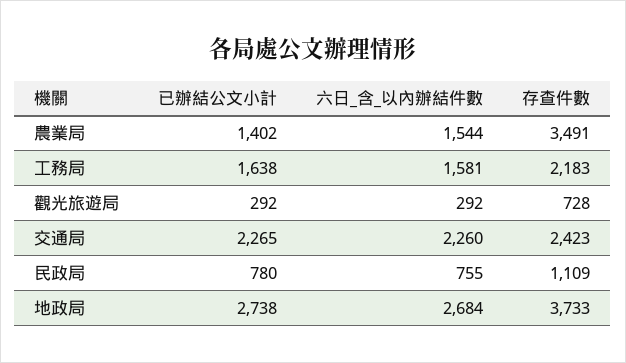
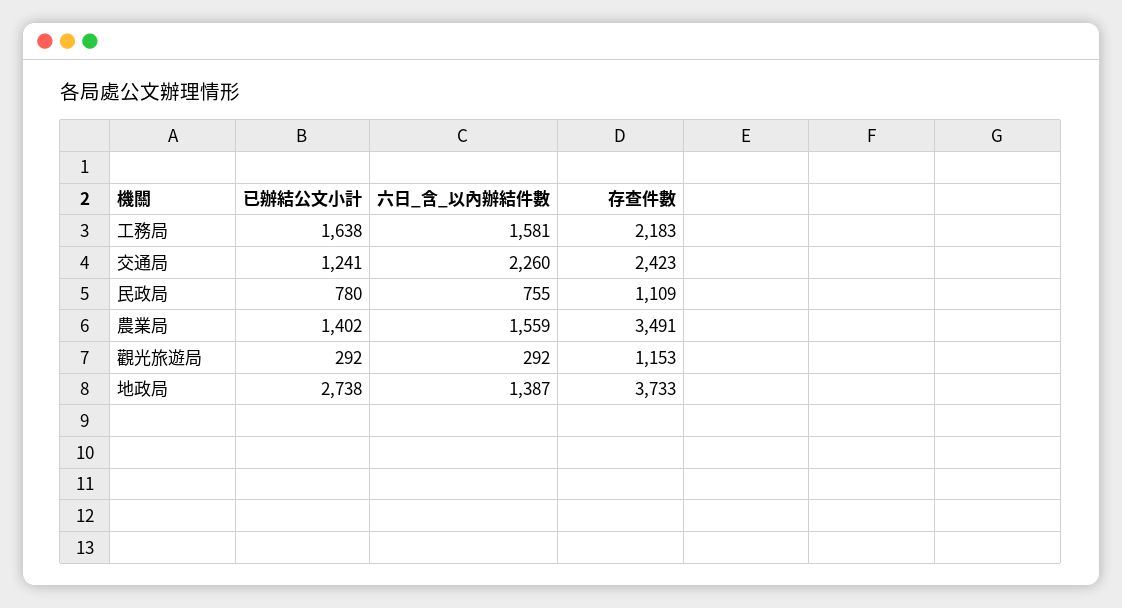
  {
    "已辦結公文小計": {
      "農業局": 1402,
      "工務局": 1638,
      "觀光旅遊局": 292,
-     "交通局": 2265,
+     "交通局": 1241,
      "民政局": 780,
      "地政局": 2738
    },
    "六日_含_以內辦結件數": {
-     "農業局": 1544,
+     "農業局": 1559,
      "工務局": 1581,
      "觀光旅遊局": 292,
      "交通局": 2260,
      "民政局": 755,
-     "地政局": 2684
+     "地政局": 1387
    },
    "存查件數": {
      "農業局": 3491,
      "工務局": 2183,
-     "觀光旅遊局": 728,
+     "觀光旅遊局": 1153,
      "交通局": 2423,
      "民政局": 1109,
      "地政局": 3733
    }
  }

